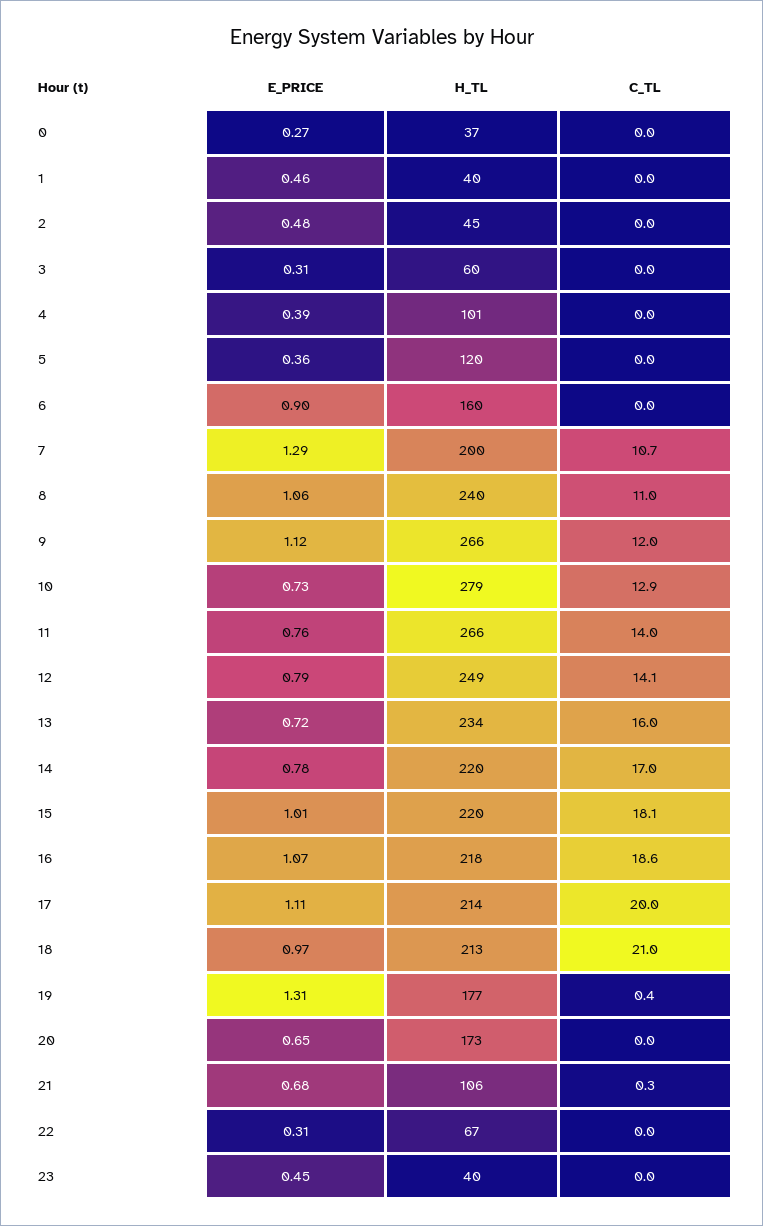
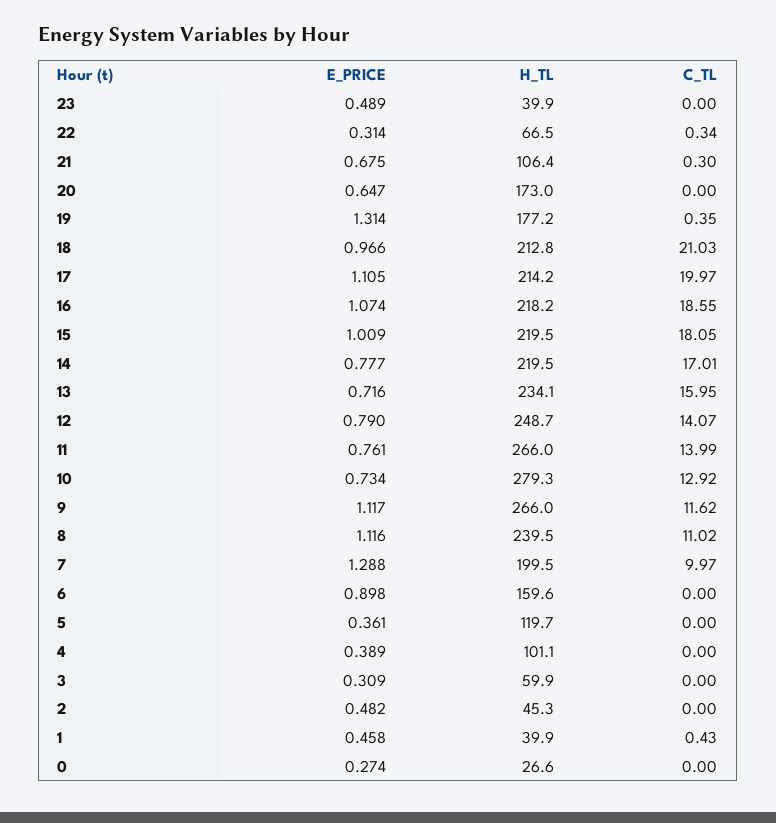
  {
    "E_PRICE": {
      "0": 0.274,
      "1": 0.458,
      "2": 0.482,
      "3": 0.309,
      "4": 0.389,
      "5": 0.361,
      "6": 0.898,
      "7": 1.288,
-     "8": 1.06,
+     "8": 1.116,
      "9": 1.117,
      "10": 0.734,
      "11": 0.761,
      "12": 0.79,
      "13": 0.716,
      "14": 0.777,
      "15": 1.009,
      "16": 1.074,
      "17": 1.105,
      "18": 0.966,
      "19": 1.314,
      "20": 0.647,
      "21": 0.675,
      "22": 0.314,
-     "23": 0.45
+     "23": 0.489
    },
    "H_TL": {
-     "0": 37,
+     "0": 26.6,
      "1": 39.9,
      "2": 45.3,
      "3": 59.9,
      "4": 101.1,
      "5": 119.7,
      "6": 159.6,
      "7": 199.5,
      "8": 239.5,
      "9": 266,
      "10": 279.3,
      "11": 266,
      "12": 248.7,
      "13": 234.1,
      "14": 219.5,
      "15": 219.5,
      "16": 218.2,
      "17": 214.2,
      "18": 212.8,
      "19": 177.2,
      "20": 173,
      "21": 106.4,
      "22": 66.5,
      "23": 39.9
    },
    "C_TL": {
      "0": 0,
-     "1": 0,
+     "1": 0.43,
      "2": 0,
      "3": 0,
      "4": 0,
      "5": 0,
      "6": 0,
-     "7": 10.7,
+     "7": 9.97,
      "8": 11.02,
-     "9": 12,
+     "9": 11.62,
      "10": 12.92,
      "11": 13.99,
      "12": 14.07,
      "13": 15.95,
      "14": 17.01,
      "15": 18.05,
      "16": 18.55,
      "17": 19.97,
      "18": 21.03,
      "19": 0.35,
      "20": 0,
      "21": 0.3,
-     "22": 0,
+     "22": 0.34,
      "23": 0
    }
  }

